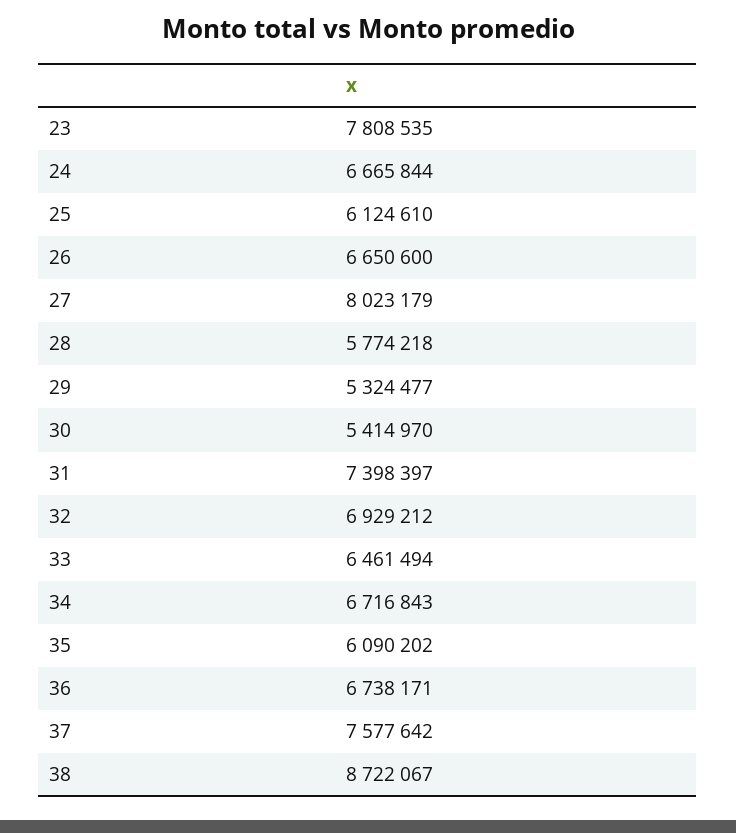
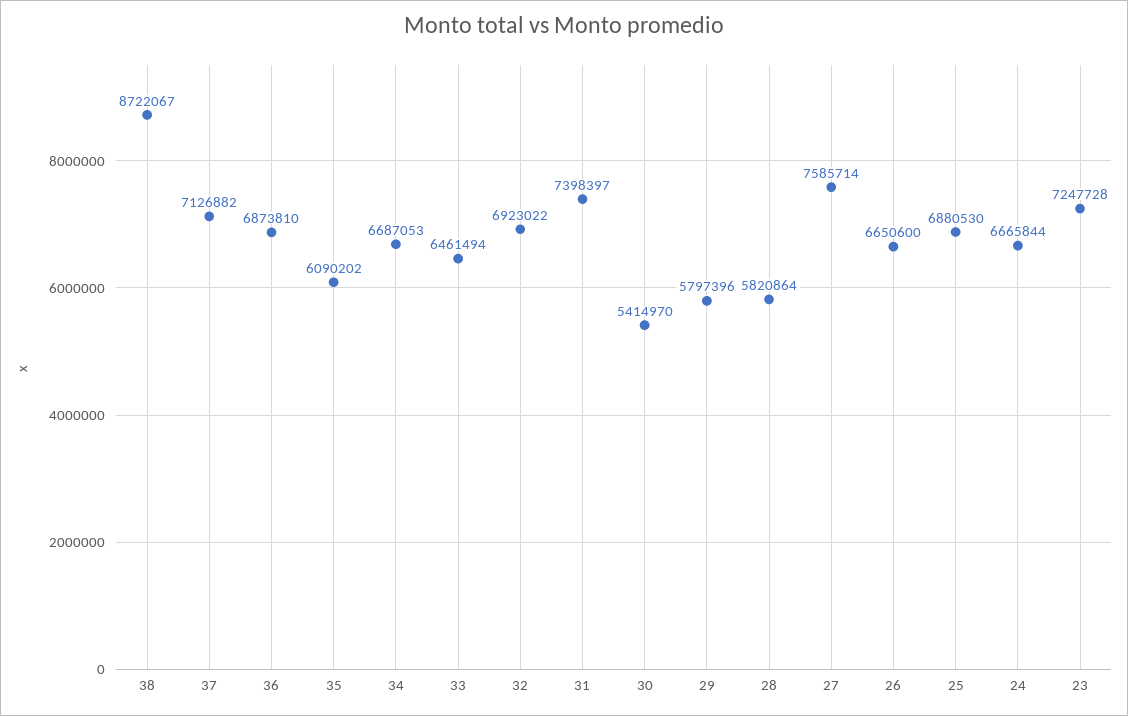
  {
-   "23": 7808535,
+   "23": 7247728,
    "24": 6665844,
-   "25": 6124610,
+   "25": 6880530,
    "26": 6650600,
-   "27": 8023179,
+   "27": 7585714,
-   "28": 5774218,
+   "28": 5820864,
-   "29": 5324477,
+   "29": 5797396,
    "30": 5414970,
    "31": 7398397,
-   "32": 6929212,
+   "32": 6923022,
    "33": 6461494,
-   "34": 6716843,
+   "34": 6687053,
    "35": 6090202,
-   "36": 6738171,
+   "36": 6873810,
-   "37": 7577642,
+   "37": 7126882,
    "38": 8722067
  }

